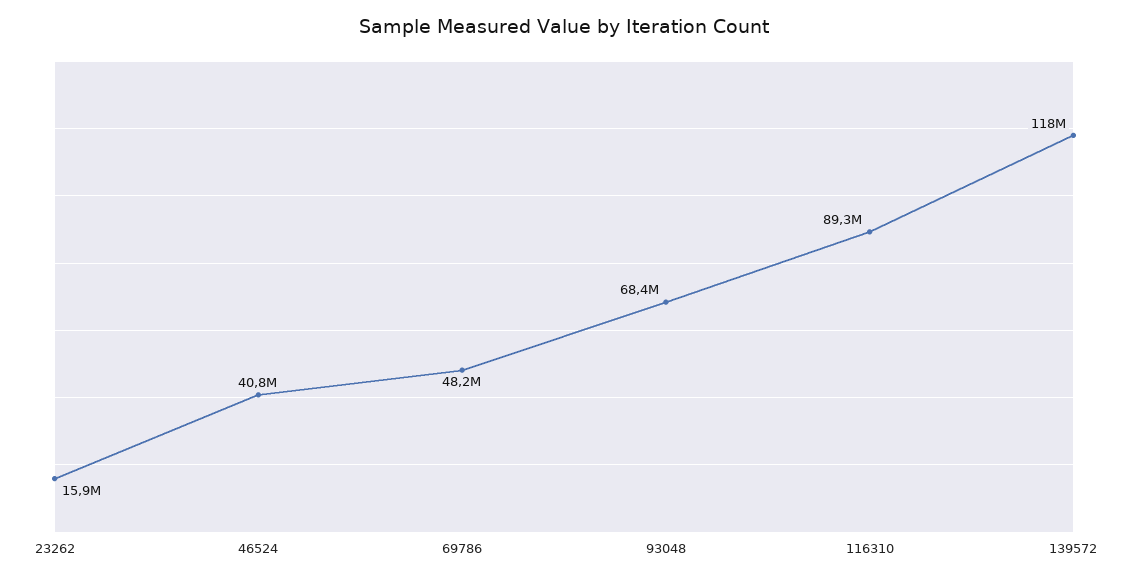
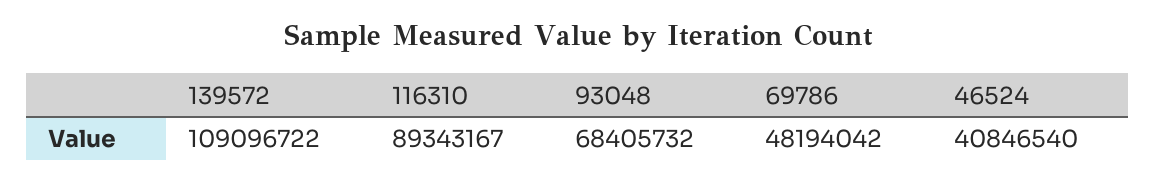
  {
-   "23262": 15900000,
    "46524": 40846540,
    "69786": 48194042,
    "93048": 68405732,
    "116310": 89343167,
-   "139572": 118000000
+   "139572": 109096722
  }

